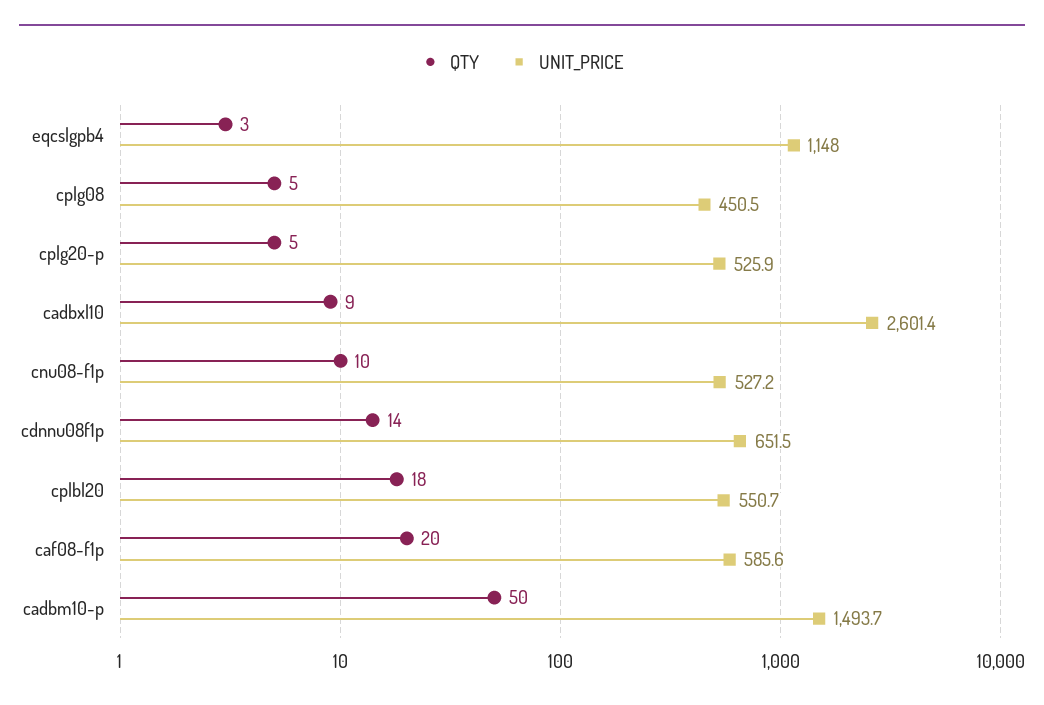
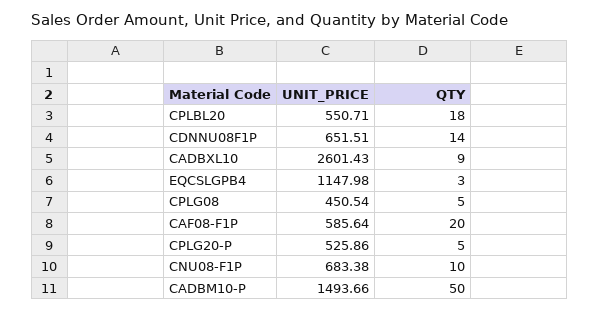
  {
    "QTY": {
      "eqcslgpb4": 3,
      "cplg08": 5,
      "cplg20-p": 5,
      "cadbxl10": 9,
      "cnu08-f1p": 10,
      "cdnnu08f1p": 14,
      "cplbl20": 18,
      "caf08-f1p": 20,
      "cadbm10-p": 50
    },
    "UNIT_PRICE": {
      "eqcslgpb4": 1147.98,
      "cplg08": 450.54,
      "cplg20-p": 525.86,
      "cadbxl10": 2601.43,
-     "cnu08-f1p": 527.2,
+     "cnu08-f1p": 683.38,
      "cdnnu08f1p": 651.51,
      "cplbl20": 550.71,
      "caf08-f1p": 585.64,
      "cadbm10-p": 1493.66
    }
  }

